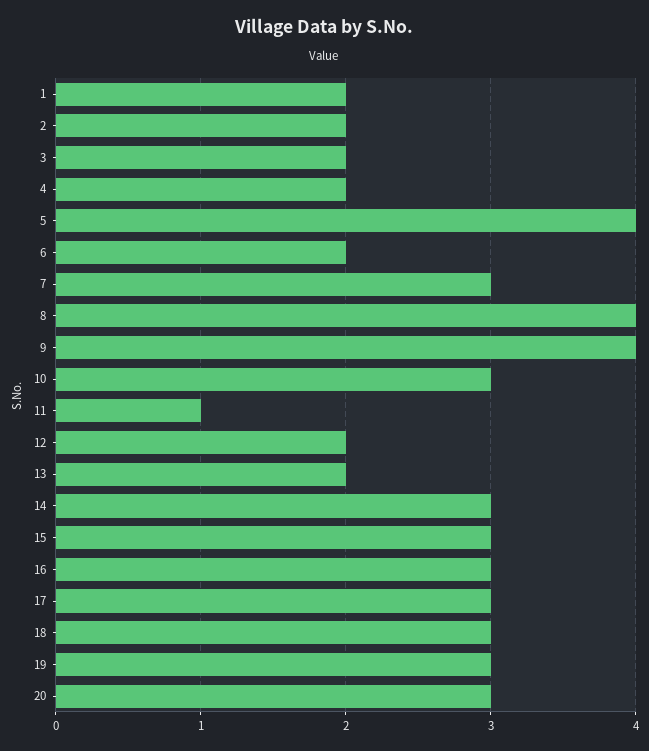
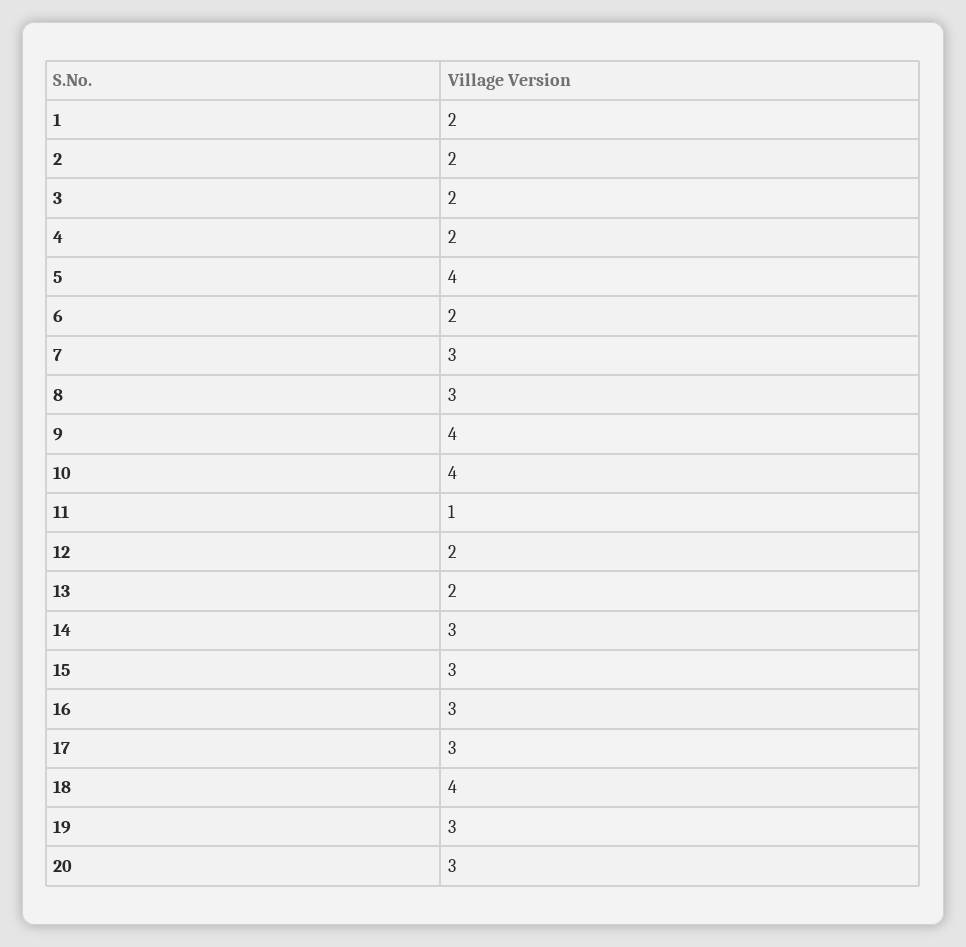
  {
    "1": 2,
    "2": 2,
    "3": 2,
    "4": 2,
    "5": 4,
    "6": 2,
    "7": 3,
-   "8": 4,
+   "8": 3,
    "9": 4,
-   "10": 3,
+   "10": 4,
    "11": 1,
    "12": 2,
    "13": 2,
    "14": 3,
    "15": 3,
    "16": 3,
    "17": 3,
-   "18": 3,
+   "18": 4,
    "19": 3,
    "20": 3
  }

